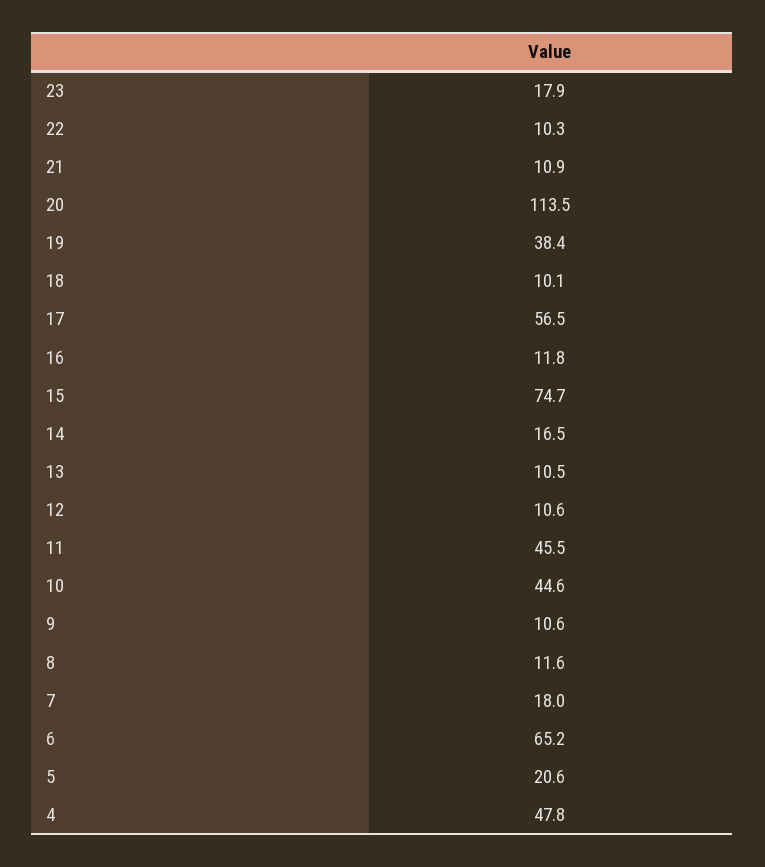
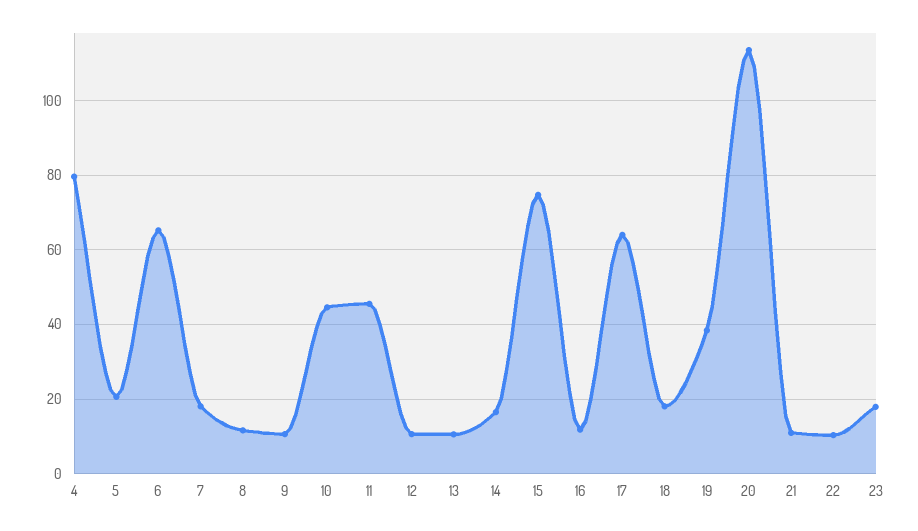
  {
    "23": 17.9,
    "22": 10.3,
    "21": 10.9,
    "20": 113.5,
    "19": 38.4,
-   "18": 10.1,
+   "18": 18,
-   "17": 56.5,
+   "17": 64,
    "16": 11.8,
    "15": 74.7,
    "14": 16.5,
    "13": 10.5,
    "12": 10.6,
    "11": 45.5,
    "10": 44.6,
    "9": 10.6,
    "8": 11.6,
    "7": 18,
    "6": 65.2,
    "5": 20.6,
-   "4": 47.8
+   "4": 80
  }

